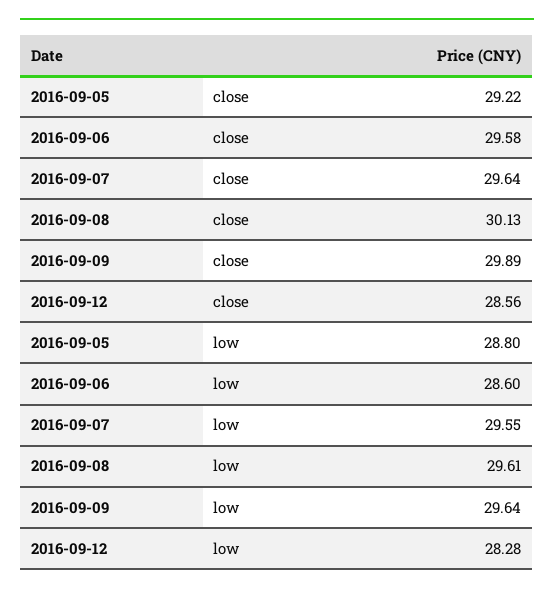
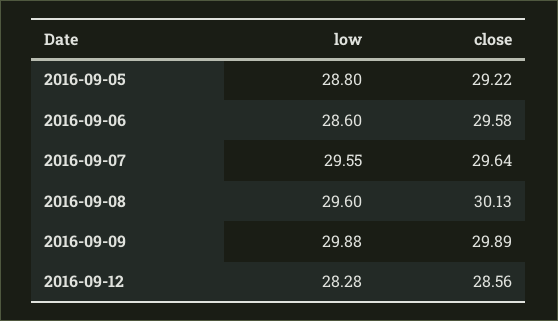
  {
    "2016-09-05": {
      "close": 29.22,
      "low": 28.8
    },
    "2016-09-06": {
      "close": 29.58,
      "low": 28.6
    },
    "2016-09-07": {
      "close": 29.64,
      "low": 29.55
    },
    "2016-09-08": {
      "close": 30.13,
-     "low": 29.61
+     "low": 29.6
    },
    "2016-09-09": {
      "close": 29.89,
-     "low": 29.64
+     "low": 29.88
    },
    "2016-09-12": {
      "close": 28.56,
      "low": 28.28
    }
  }

